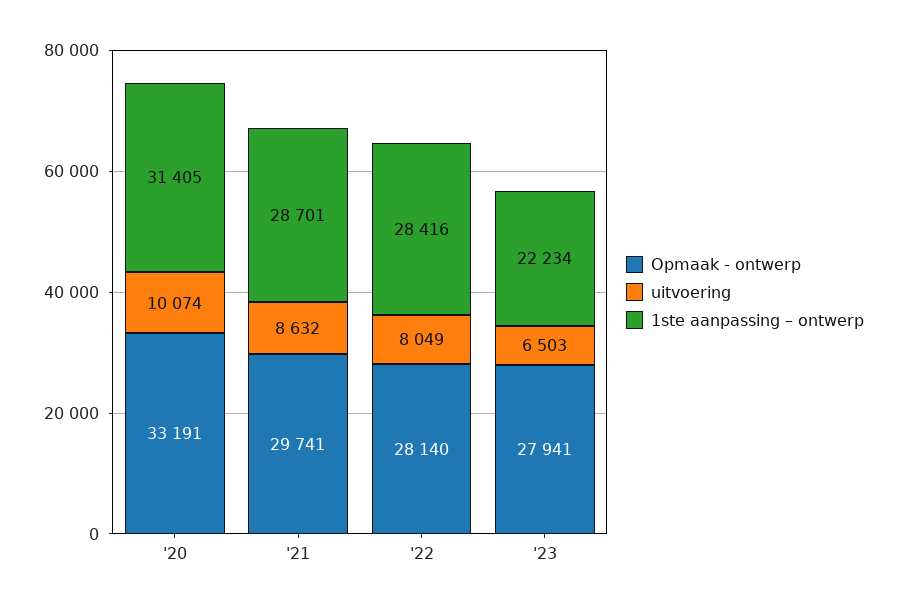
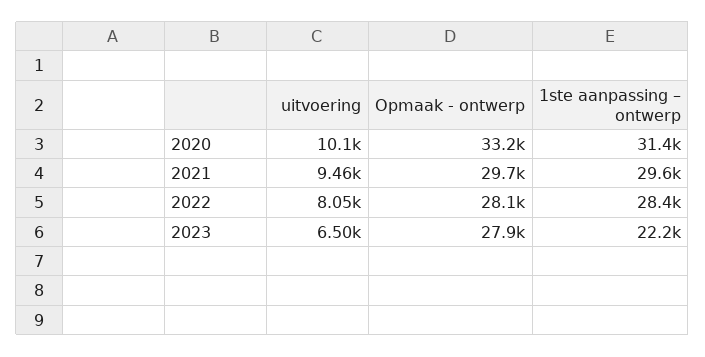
  {
    "Opmaak - ontwerp": {
      "'20": 33191,
      "'21": 29741,
      "'22": 28140,
      "'23": 27941
    },
    "uitvoering": {
      "'20": 10074,
-     "'21": 8632,
+     "'21": 9460,
      "'22": 8049,
      "'23": 6503
    },
    "1ste aanpassing – ontwerp": {
      "'20": 31405,
-     "'21": 28701,
+     "'21": 29600,
      "'22": 28416,
      "'23": 22234
    }
  }

